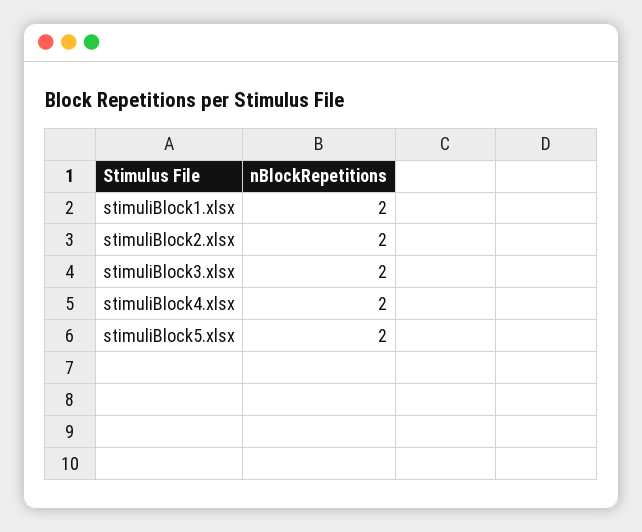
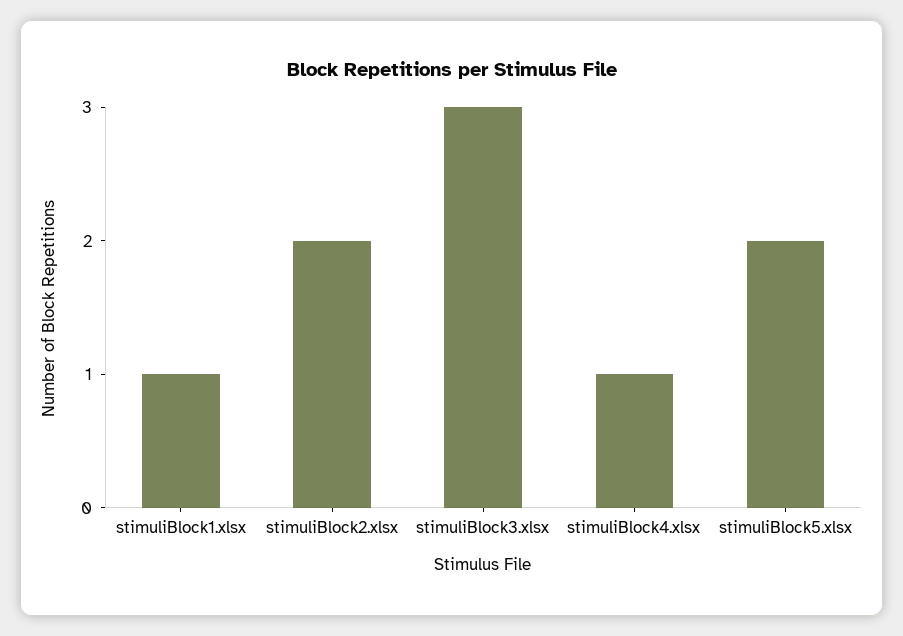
  {
-   "stimuliBlock1.xlsx": 2,
+   "stimuliBlock1.xlsx": 1,
    "stimuliBlock2.xlsx": 2,
-   "stimuliBlock3.xlsx": 2,
+   "stimuliBlock3.xlsx": 3,
-   "stimuliBlock4.xlsx": 2,
+   "stimuliBlock4.xlsx": 1,
    "stimuliBlock5.xlsx": 2
  }

